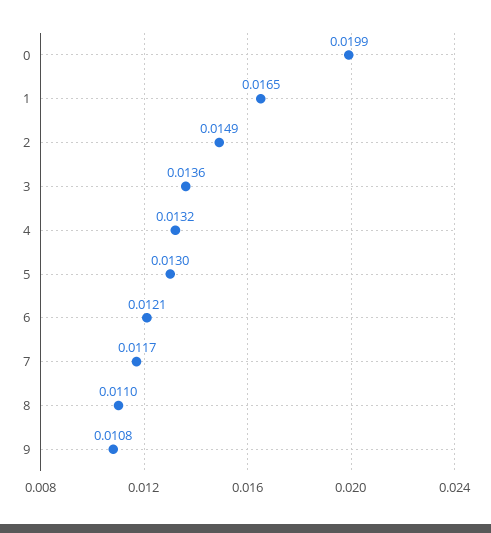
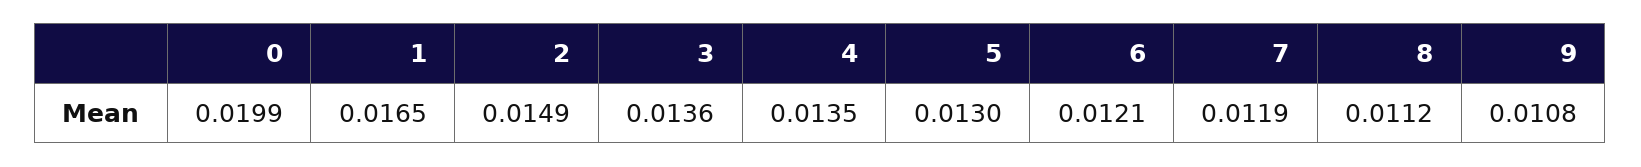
  {
    "0": 0.0199,
    "1": 0.0165,
    "2": 0.0149,
    "3": 0.0136,
-   "4": 0.0132,
+   "4": 0.0135,
    "5": 0.013,
    "6": 0.0121,
-   "7": 0.0117,
+   "7": 0.0119,
-   "8": 0.011,
+   "8": 0.0112,
    "9": 0.0108
  }

